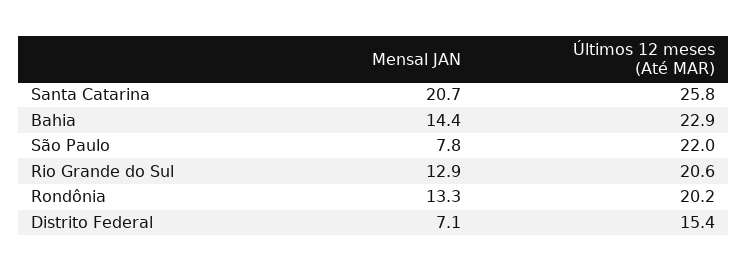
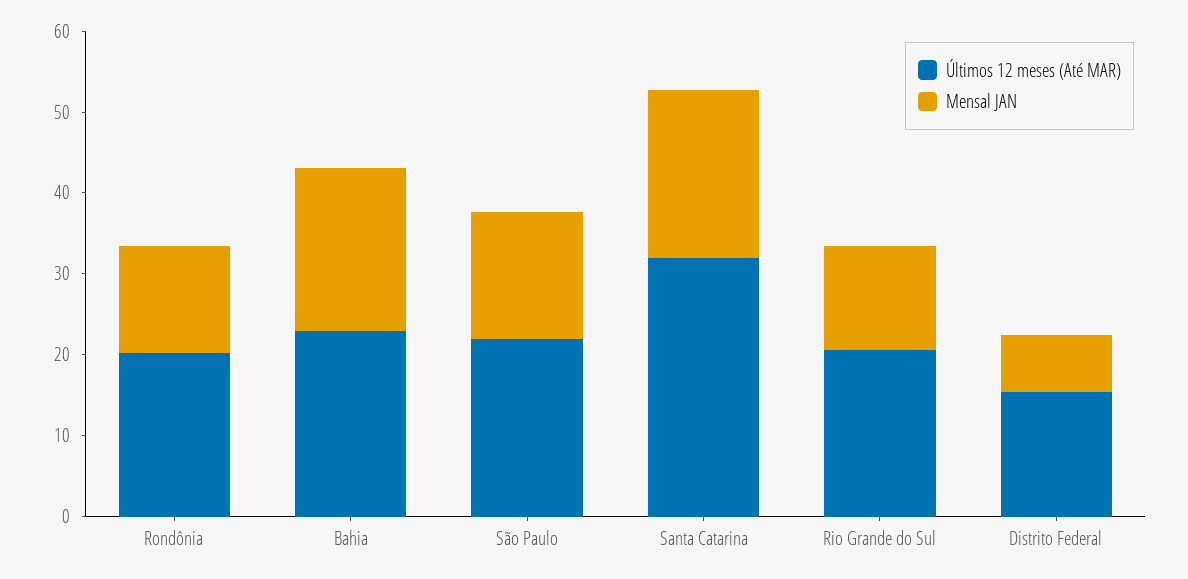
  {
    "Mensal JAN": {
      "Santa Catarina": 20.7,
-     "Bahia": 14.4,
+     "Bahia": 20,
-     "São Paulo": 7.8,
+     "São Paulo": 16,
      "Rio Grande do Sul": 12.9,
      "Rondônia": 13.3,
      "Distrito Federal": 7.1
    },
    "Últimos 12 meses (Até MAR)": {
-     "Santa Catarina": 25.8,
+     "Santa Catarina": 32,
      "Bahia": 22.9,
      "São Paulo": 22,
      "Rio Grande do Sul": 20.6,
      "Rondônia": 20.2,
      "Distrito Federal": 15.4
    }
  }

